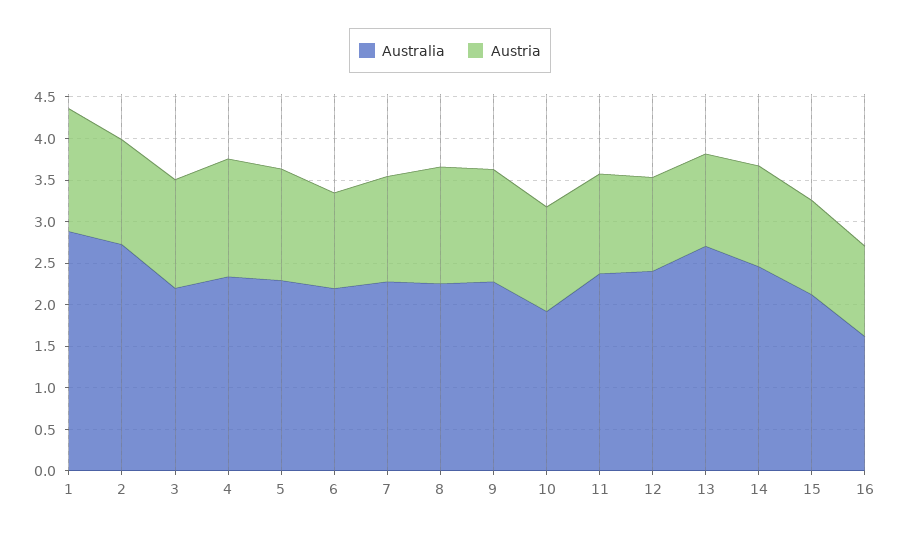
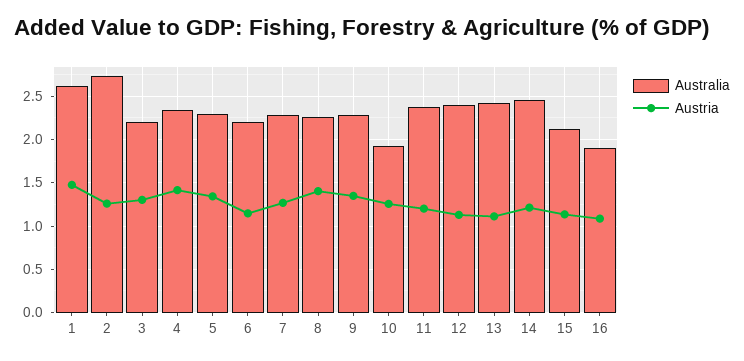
  {
    "Australia": {
-     "1": 2.9,
+     "1": 2.6,
      "2": 2.7,
      "3": 2.2,
      "4": 2.3,
      "5": 2.3,
      "6": 2.2,
      "7": 2.3,
      "8": 2.3,
      "9": 2.3,
      "10": 1.9,
      "11": 2.4,
      "12": 2.4,
-     "13": 2.7,
+     "13": 2.4,
      "14": 2.5,
      "15": 2.1,
-     "16": 1.6
+     "16": 1.9
    },
    "Austria": {
      "1": 1.5,
      "2": 1.3,
      "3": 1.3,
      "4": 1.4,
      "5": 1.3,
      "6": 1.1,
      "7": 1.3,
      "8": 1.4,
      "9": 1.3,
      "10": 1.3,
      "11": 1.2,
      "12": 1.1,
      "13": 1.1,
      "14": 1.2,
      "15": 1.1,
      "16": 1.1
    }
  }

